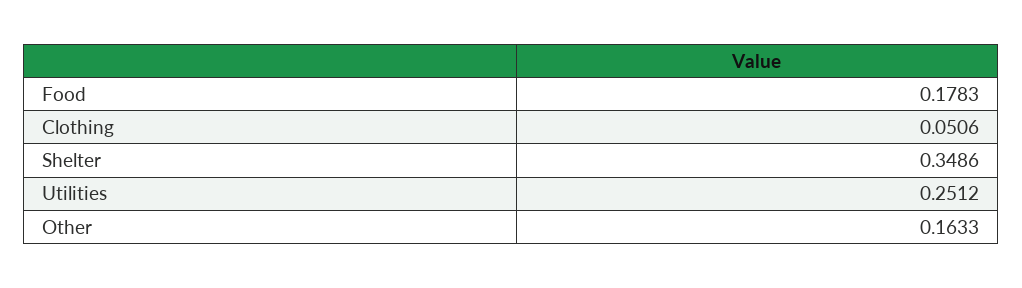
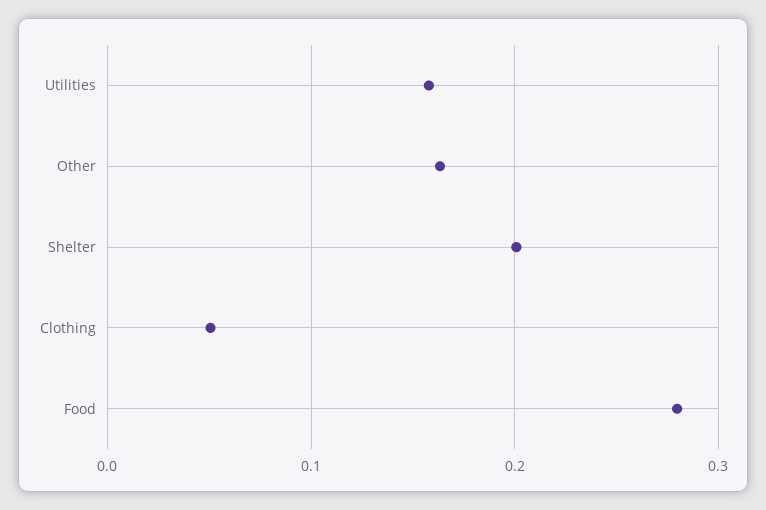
  {
-   "Food": 0.1783,
+   "Food": 0.28,
    "Clothing": 0.0506,
-   "Shelter": 0.3486,
+   "Shelter": 0.2,
-   "Utilities": 0.2512,
+   "Utilities": 0.16,
    "Other": 0.1633
  }

